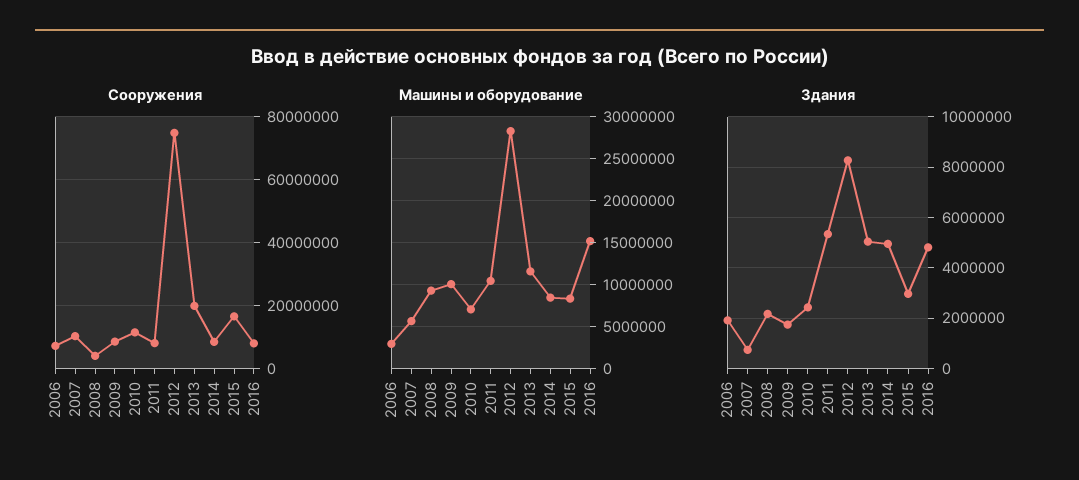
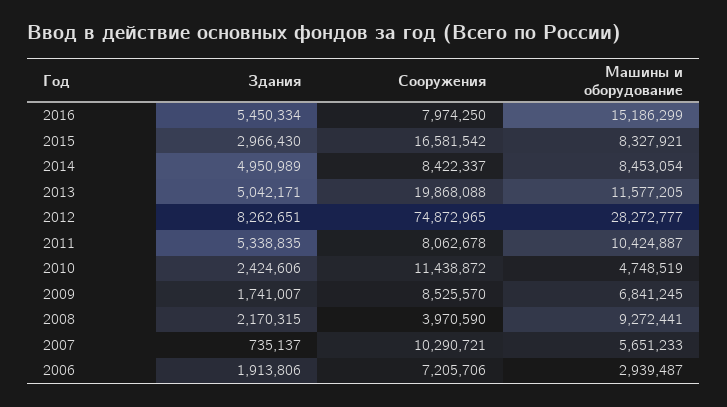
  {
    "Сооружения": {
      "2006": 7205706,
      "2007": 10290721,
      "2008": 3970590,
      "2009": 8525570,
      "2010": 11438872,
      "2011": 8062678,
      "2012": 74872965,
      "2013": 19868088,
      "2014": 8422337,
      "2015": 16581542,
      "2016": 7974250
    },
    "Машины и оборудование": {
      "2006": 2939487,
      "2007": 5651233,
      "2008": 9272441,
-     "2009": 10000000,
+     "2009": 6841245,
-     "2010": 7000000,
+     "2010": 4748519,
      "2011": 10424887,
      "2012": 28272777,
      "2013": 11577205,
      "2014": 8453054,
      "2015": 8327921,
      "2016": 15186299
    },
    "Здания": {
      "2006": 1913806,
      "2007": 735137,
      "2008": 2170315,
      "2009": 1741007,
      "2010": 2424606,
      "2011": 5338835,
      "2012": 8262651,
      "2013": 5042171,
      "2014": 4950989,
      "2015": 2966430,
-     "2016": 4750000
+     "2016": 5450334
    }
  }

